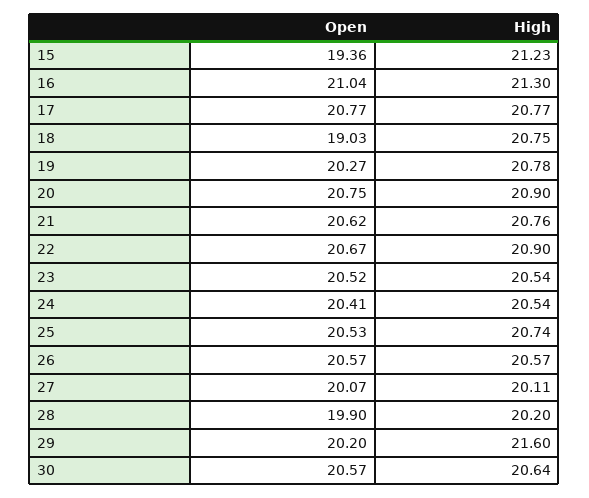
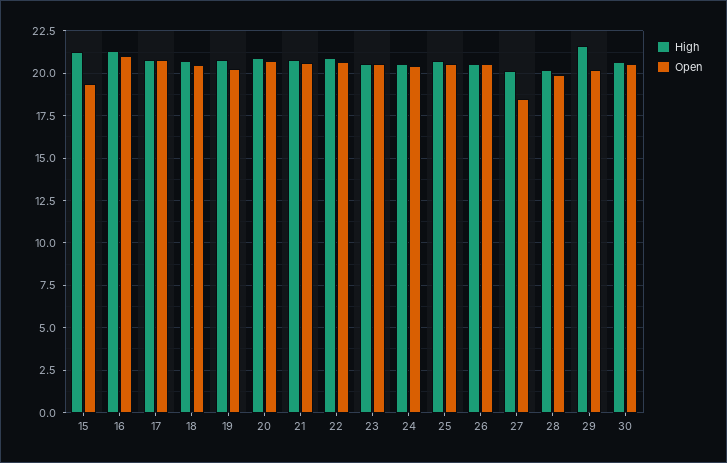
  {
    "Open": {
      "15": 19.36,
      "16": 21.04,
      "17": 20.77,
-     "18": 19.03,
+     "18": 20.5,
      "19": 20.27,
      "20": 20.75,
      "21": 20.62,
      "22": 20.67,
      "23": 20.52,
      "24": 20.41,
      "25": 20.53,
      "26": 20.57,
-     "27": 20.07,
+     "27": 18.5,
      "28": 19.9,
      "29": 20.2,
      "30": 20.57
    },
    "High": {
      "15": 21.23,
      "16": 21.3,
      "17": 20.77,
      "18": 20.75,
      "19": 20.78,
      "20": 20.9,
      "21": 20.76,
      "22": 20.9,
      "23": 20.54,
      "24": 20.54,
      "25": 20.74,
      "26": 20.57,
      "27": 20.11,
      "28": 20.2,
      "29": 21.6,
      "30": 20.64
    }
  }

